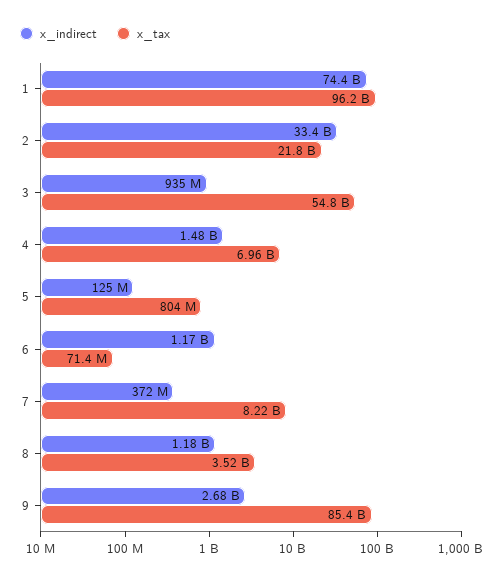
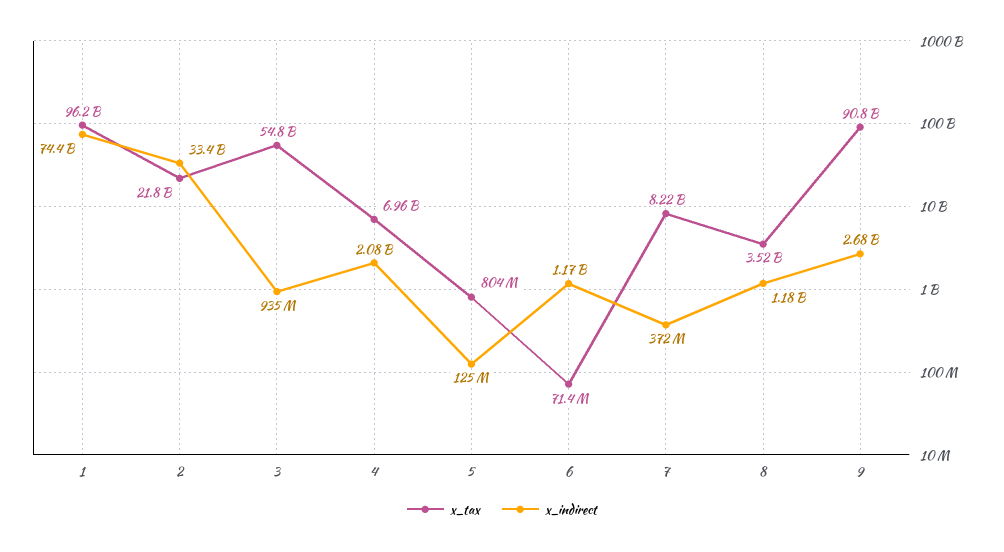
  {
    "x_indirect": {
      "1": 74400000000,
      "2": 33400000000,
      "3": 935000000,
-     "4": 1480000000,
+     "4": 2080000000,
      "5": 125000000,
      "6": 1170000000,
      "7": 372000000,
      "8": 1180000000,
      "9": 2680000000
    },
    "x_tax": {
      "1": 96200000000,
      "2": 21800000000,
      "3": 54800000000,
      "4": 6960000000,
      "5": 804000000,
      "6": 71400000,
      "7": 8220000000,
      "8": 3520000000,
-     "9": 85400000000
+     "9": 90800000000
    }
  }

